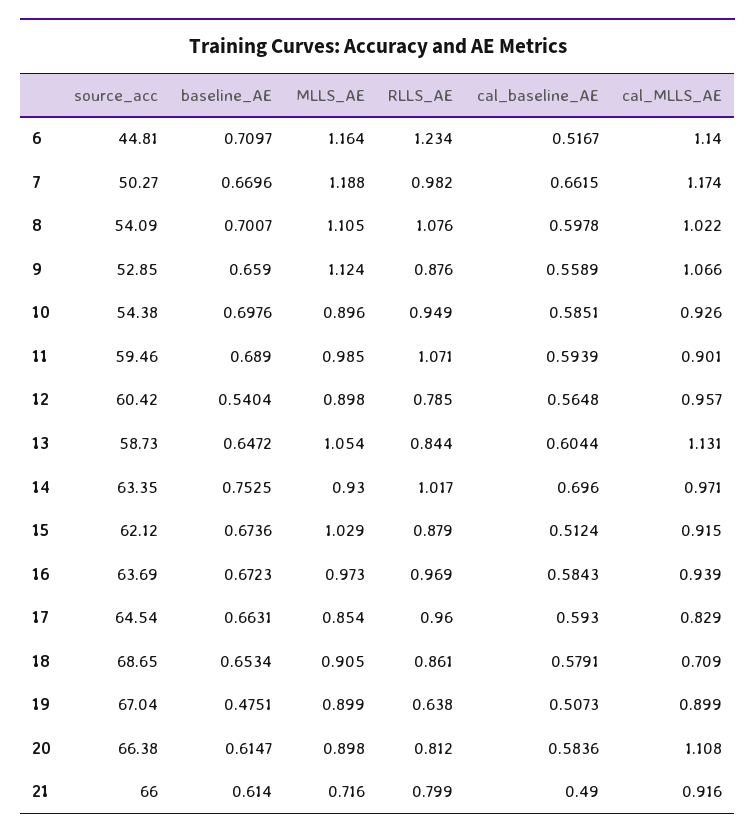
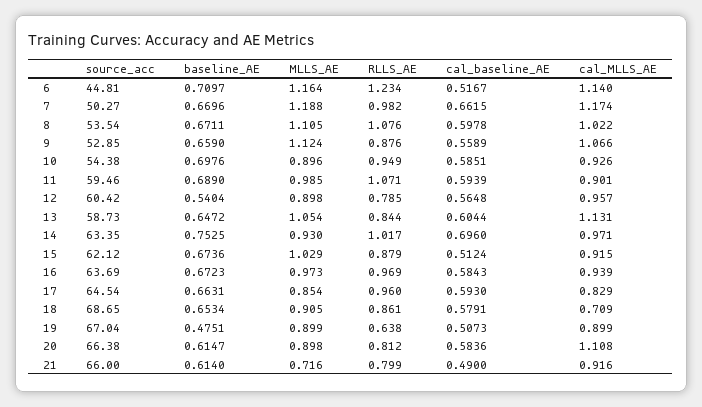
  {
    "source_acc": {
      "6": 44.81,
      "7": 50.27,
-     "8": 54.09,
+     "8": 53.54,
      "9": 52.85,
      "10": 54.38,
      "11": 59.46,
      "12": 60.42,
      "13": 58.73,
      "14": 63.35,
      "15": 62.12,
      "16": 63.69,
      "17": 64.54,
      "18": 68.65,
      "19": 67.04,
      "20": 66.38,
      "21": 66
    },
    "baseline_AE": {
      "6": 0.7097,
      "7": 0.6696,
-     "8": 0.7007,
+     "8": 0.6711,
      "9": 0.659,
      "10": 0.6976,
      "11": 0.689,
      "12": 0.5404,
      "13": 0.6472,
      "14": 0.7525,
      "15": 0.6736,
      "16": 0.6723,
      "17": 0.6631,
      "18": 0.6534,
      "19": 0.4751,
      "20": 0.6147,
      "21": 0.614
    },
    "MLLS_AE": {
      "6": 1.164,
      "7": 1.188,
      "8": 1.105,
      "9": 1.124,
      "10": 0.896,
      "11": 0.985,
      "12": 0.898,
      "13": 1.054,
      "14": 0.93,
      "15": 1.029,
      "16": 0.973,
      "17": 0.854,
      "18": 0.905,
      "19": 0.899,
      "20": 0.898,
      "21": 0.716
    },
    "RLLS_AE": {
      "6": 1.234,
      "7": 0.982,
      "8": 1.076,
      "9": 0.876,
      "10": 0.949,
      "11": 1.071,
      "12": 0.785,
      "13": 0.844,
      "14": 1.017,
      "15": 0.879,
      "16": 0.969,
      "17": 0.96,
      "18": 0.861,
      "19": 0.638,
      "20": 0.812,
      "21": 0.799
    },
    "cal_baseline_AE": {
      "6": 0.5167,
      "7": 0.6615,
      "8": 0.5978,
      "9": 0.5589,
      "10": 0.5851,
      "11": 0.5939,
      "12": 0.5648,
      "13": 0.6044,
      "14": 0.696,
      "15": 0.5124,
      "16": 0.5843,
      "17": 0.593,
      "18": 0.5791,
      "19": 0.5073,
      "20": 0.5836,
      "21": 0.49
    },
    "cal_MLLS_AE": {
      "6": 1.14,
      "7": 1.174,
      "8": 1.022,
      "9": 1.066,
      "10": 0.926,
      "11": 0.901,
      "12": 0.957,
      "13": 1.131,
      "14": 0.971,
      "15": 0.915,
      "16": 0.939,
      "17": 0.829,
      "18": 0.709,
      "19": 0.899,
      "20": 1.108,
      "21": 0.916
    }
  }

